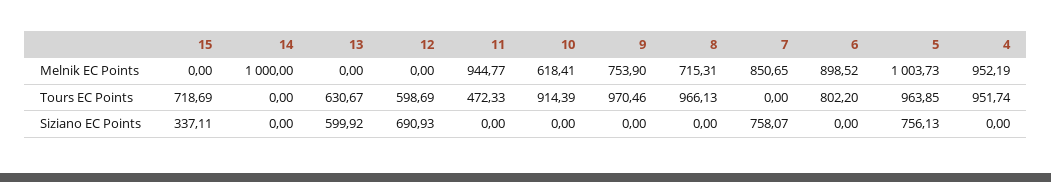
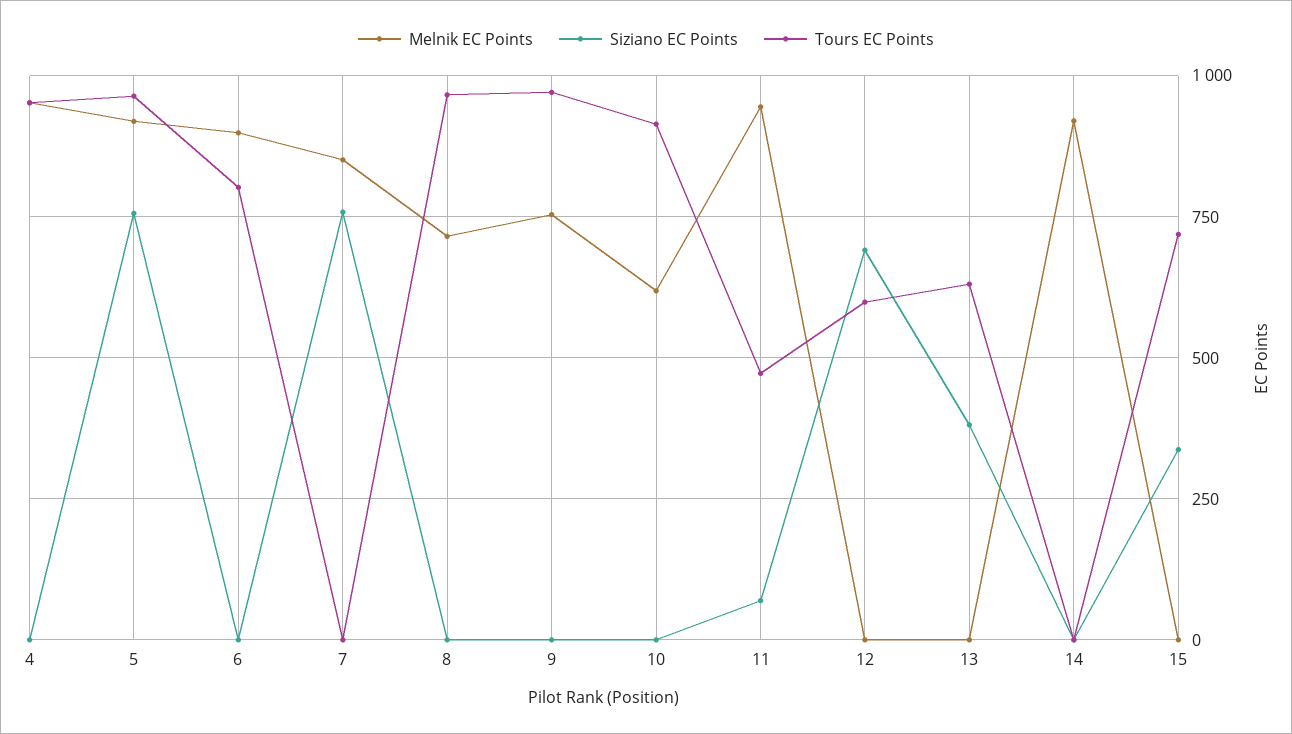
  {
    "Melnik EC Points": {
      "15": 0,
-     "14": 1000,
+     "14": 925,
      "13": 0,
      "12": 0,
      "11": 944.77,
      "10": 618.41,
      "9": 753.9,
      "8": 715.31,
      "7": 850.65,
      "6": 898.52,
-     "5": 1003.73,
+     "5": 925,
      "4": 952.19
    },
    "Tours EC Points": {
      "15": 718.69,
      "14": 0,
      "13": 630.67,
      "12": 598.69,
      "11": 472.33,
      "10": 914.39,
      "9": 970.46,
      "8": 966.13,
      "7": 0,
      "6": 802.2,
      "5": 963.85,
      "4": 951.74
    },
    "Siziano EC Points": {
      "15": 337.11,
      "14": 0,
-     "13": 599.92,
+     "13": 375,
      "12": 690.93,
-     "11": 0,
+     "11": 75,
      "10": 0,
      "9": 0,
      "8": 0,
      "7": 758.07,
      "6": 0,
      "5": 756.13,
      "4": 0
    }
  }

